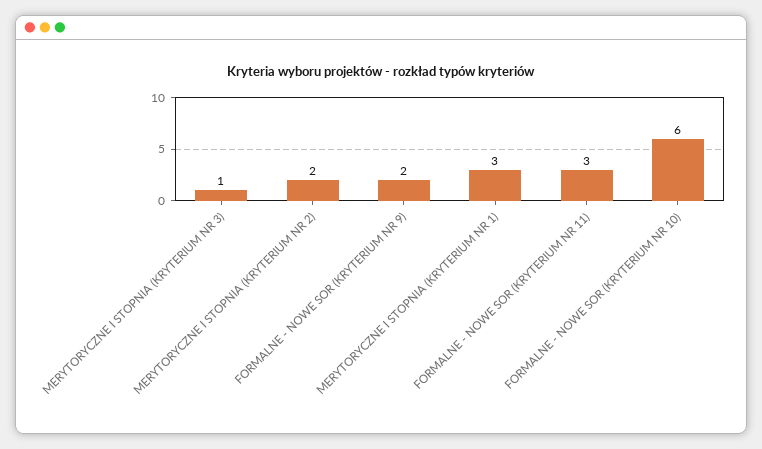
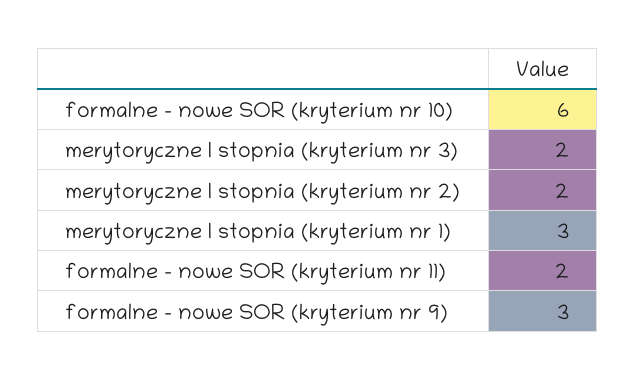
  {
-   "MERYTORYCZNE I STOPNIA (KRYTERIUM NR 3)": 1,
+   "MERYTORYCZNE I STOPNIA (KRYTERIUM NR 3)": 2,
    "MERYTORYCZNE I STOPNIA (KRYTERIUM NR 2)": 2,
-   "FORMALNE - NOWE SOR (KRYTERIUM NR 9)": 2,
+   "FORMALNE - NOWE SOR (KRYTERIUM NR 9)": 3,
    "MERYTORYCZNE I STOPNIA (KRYTERIUM NR 1)": 3,
-   "FORMALNE - NOWE SOR (KRYTERIUM NR 11)": 3,
+   "FORMALNE - NOWE SOR (KRYTERIUM NR 11)": 2,
    "FORMALNE - NOWE SOR (KRYTERIUM NR 10)": 6
  }

